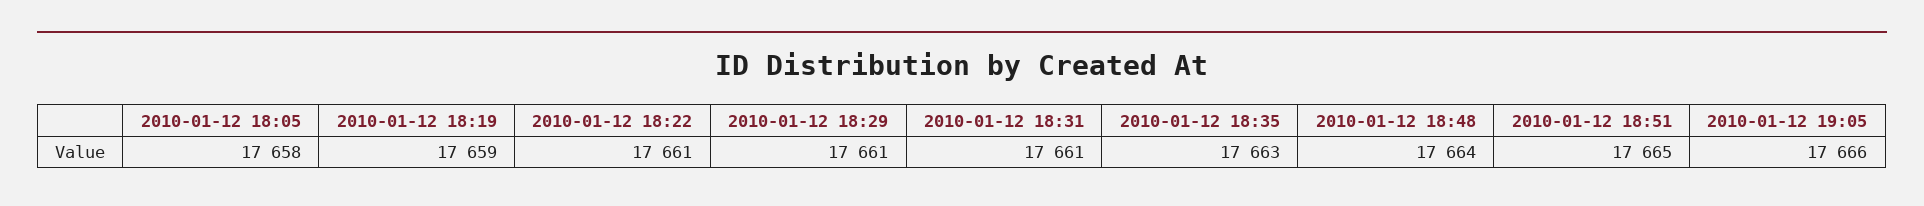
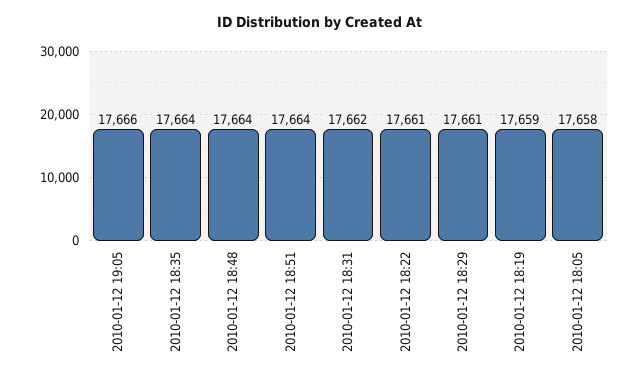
  {
    "2010-01-12 18:05": 17658,
    "2010-01-12 18:19": 17659,
    "2010-01-12 18:22": 17661,
    "2010-01-12 18:29": 17661,
-   "2010-01-12 18:31": 17661,
+   "2010-01-12 18:31": 17662,
-   "2010-01-12 18:35": 17663,
+   "2010-01-12 18:35": 17664,
    "2010-01-12 18:48": 17664,
-   "2010-01-12 18:51": 17665,
+   "2010-01-12 18:51": 17664,
    "2010-01-12 19:05": 17666
  }

